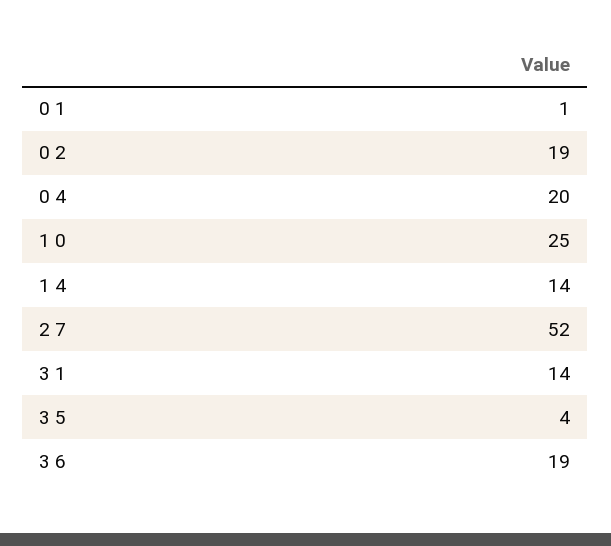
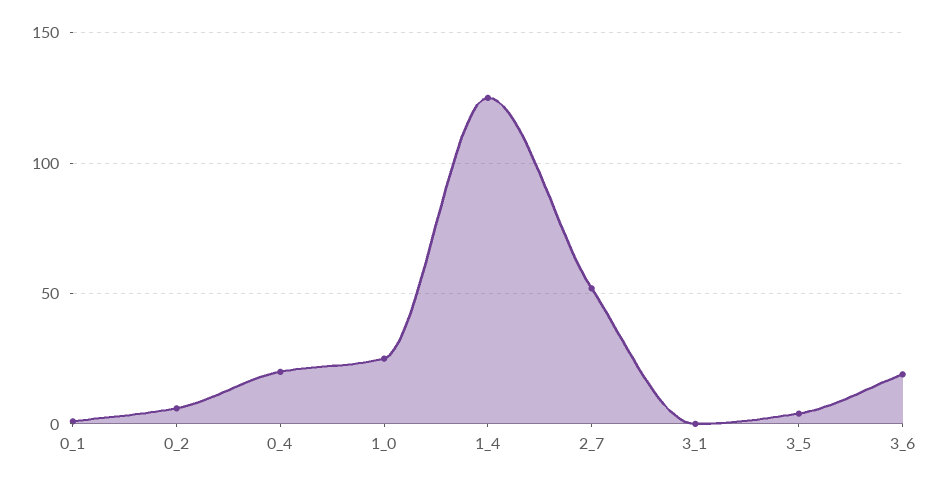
  {
    "0 1": 1,
-   "0 2": 19,
+   "0 2": 5,
    "0 4": 20,
    "1 0": 25,
-   "1 4": 14,
+   "1 4": 125,
    "2 7": 52,
-   "3 1": 14,
+   "3 1": 0,
    "3 5": 4,
    "3 6": 19
  }

